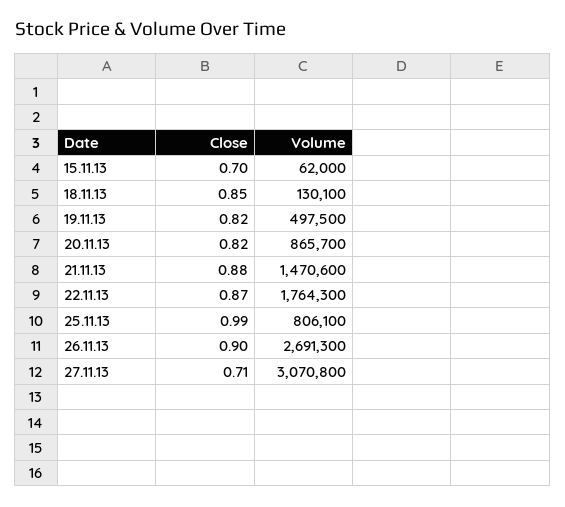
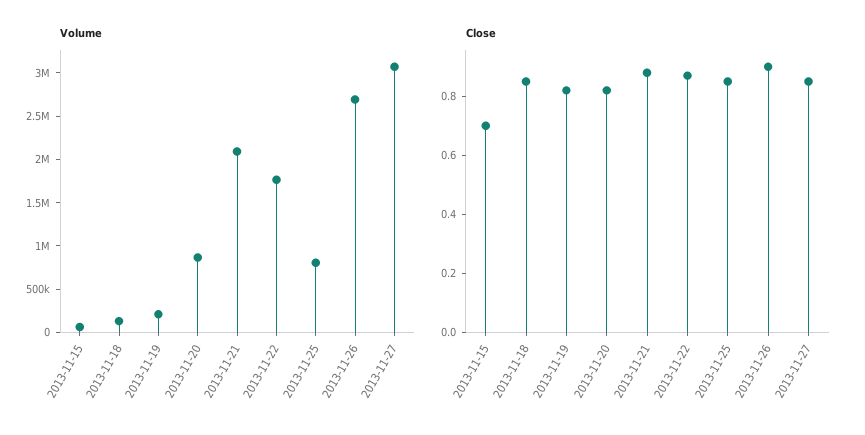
  {
    "Close": {
      "15.11.13": 0.7,
      "18.11.13": 0.85,
      "19.11.13": 0.82,
      "20.11.13": 0.82,
      "21.11.13": 0.88,
      "22.11.13": 0.87,
-     "25.11.13": 0.99,
+     "25.11.13": 0.85,
      "26.11.13": 0.9,
-     "27.11.13": 0.71
+     "27.11.13": 0.85
    },
    "Volume": {
      "15.11.13": 62000,
      "18.11.13": 130100,
-     "19.11.13": 497500,
+     "19.11.13": 200000,
      "20.11.13": 865700,
-     "21.11.13": 1470600,
+     "21.11.13": 2100000,
      "22.11.13": 1764300,
      "25.11.13": 806100,
      "26.11.13": 2691300,
      "27.11.13": 3070800
    }
  }

